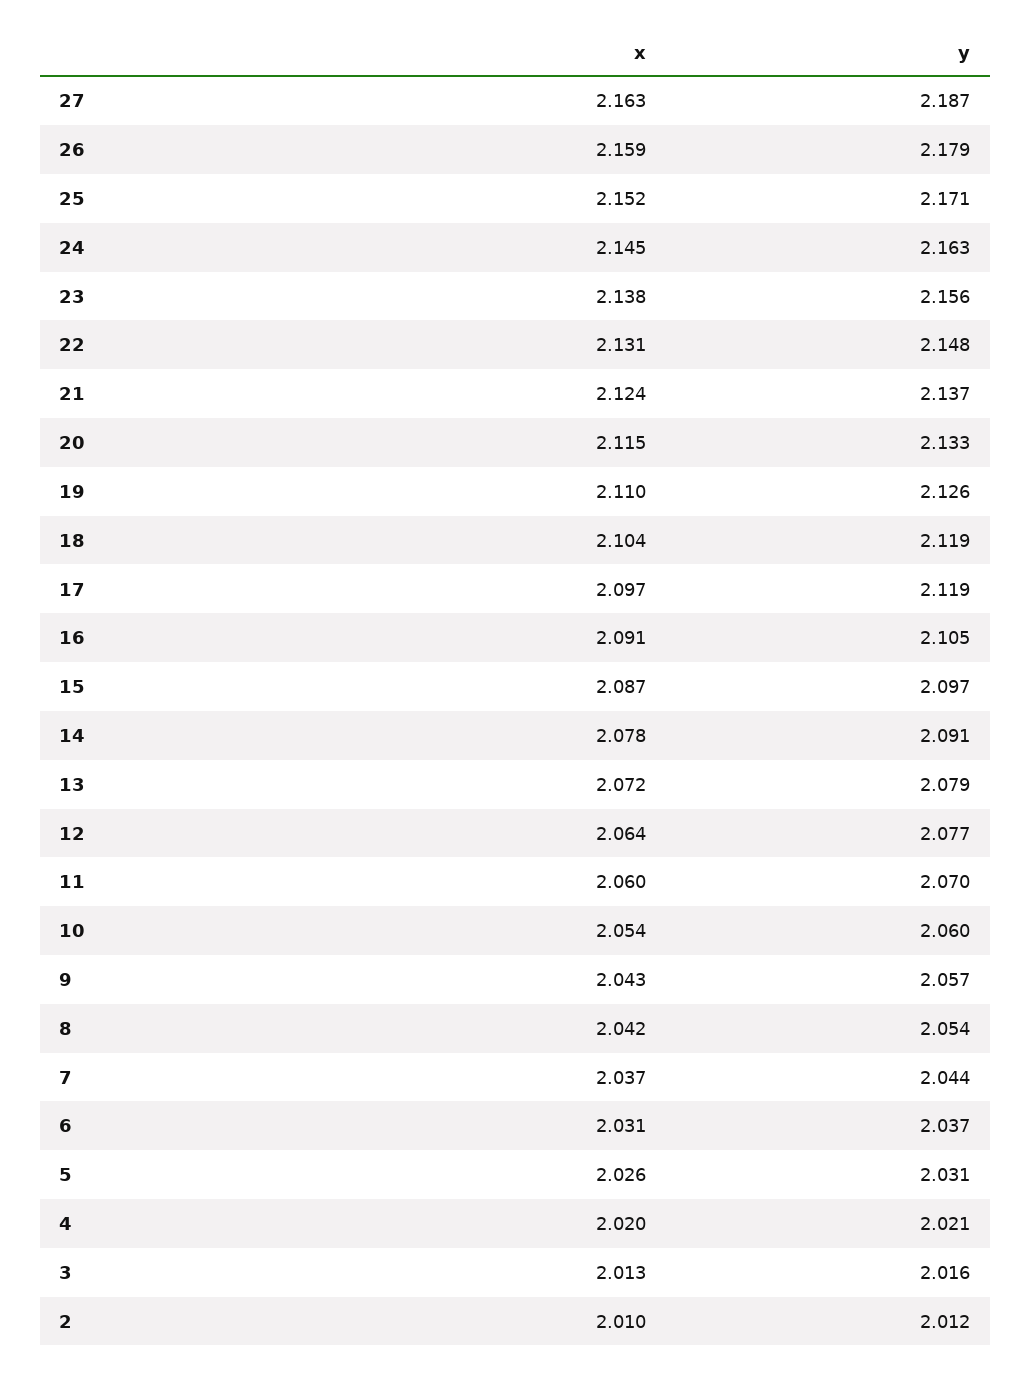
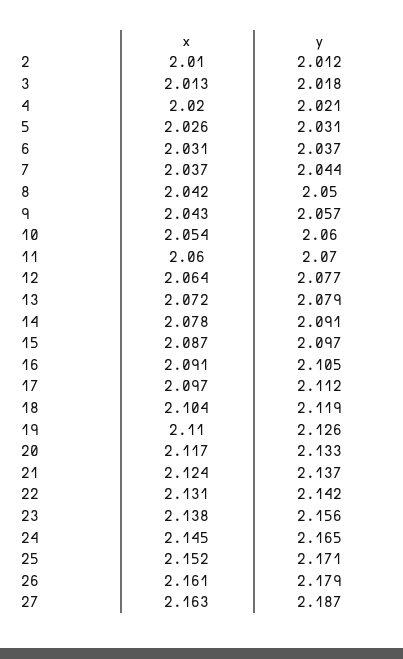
  {
    "x": {
      "27": 2.163,
-     "26": 2.159,
+     "26": 2.161,
      "25": 2.152,
      "24": 2.145,
      "23": 2.138,
      "22": 2.131,
      "21": 2.124,
-     "20": 2.115,
+     "20": 2.117,
      "19": 2.11,
      "18": 2.104,
      "17": 2.097,
      "16": 2.091,
      "15": 2.087,
      "14": 2.078,
      "13": 2.072,
      "12": 2.064,
      "11": 2.06,
      "10": 2.054,
      "9": 2.043,
      "8": 2.042,
      "7": 2.037,
      "6": 2.031,
      "5": 2.026,
      "4": 2.02,
      "3": 2.013,
      "2": 2.01
    },
    "y": {
      "27": 2.187,
      "26": 2.179,
      "25": 2.171,
-     "24": 2.163,
+     "24": 2.165,
      "23": 2.156,
-     "22": 2.148,
+     "22": 2.142,
      "21": 2.137,
      "20": 2.133,
      "19": 2.126,
      "18": 2.119,
-     "17": 2.119,
+     "17": 2.112,
      "16": 2.105,
      "15": 2.097,
      "14": 2.091,
      "13": 2.079,
      "12": 2.077,
      "11": 2.07,
      "10": 2.06,
      "9": 2.057,
-     "8": 2.054,
+     "8": 2.05,
      "7": 2.044,
      "6": 2.037,
      "5": 2.031,
      "4": 2.021,
-     "3": 2.016,
+     "3": 2.018,
      "2": 2.012
    }
  }

